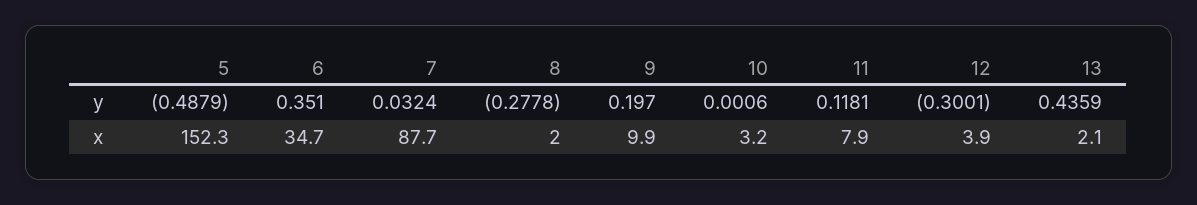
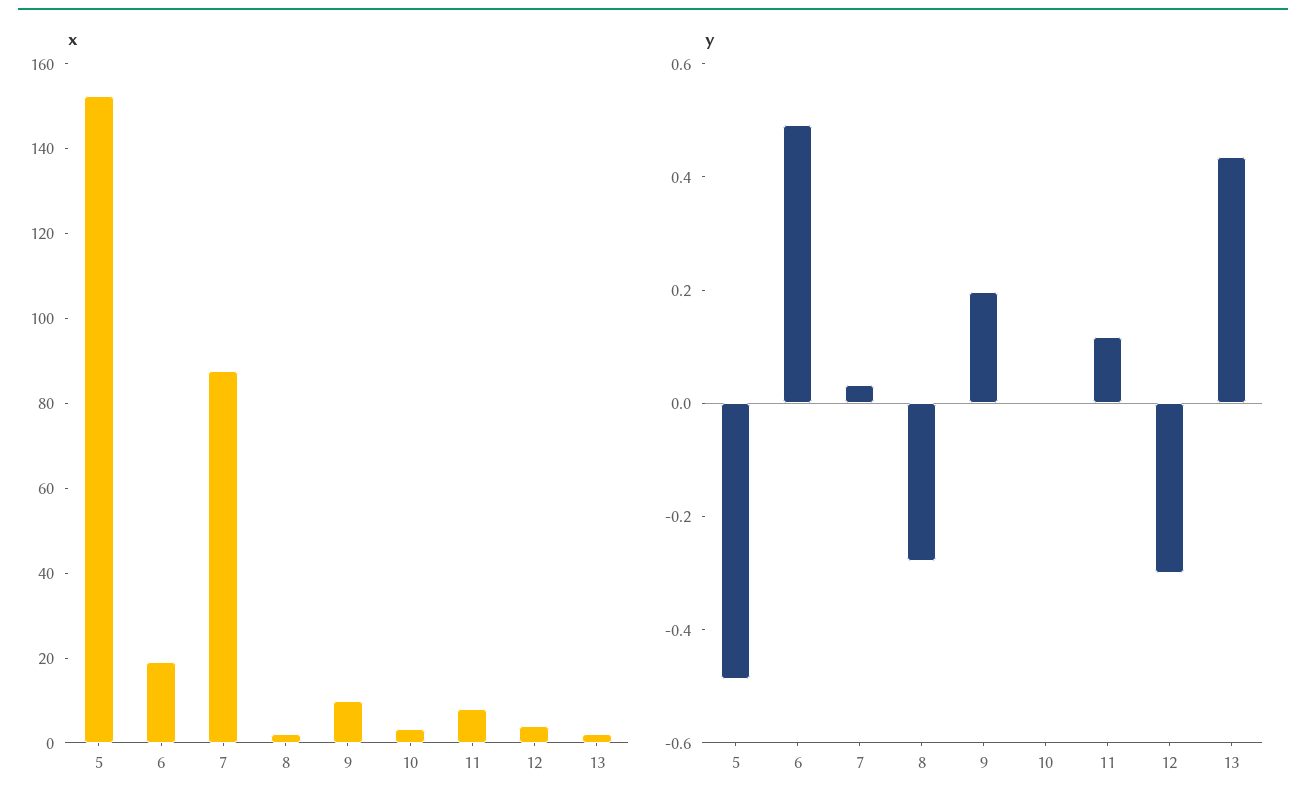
  {
    "y": {
      "5": -0.4879,
-     "6": 0.351,
+     "6": 0.5,
      "7": 0.0324,
      "8": -0.2778,
      "9": 0.197,
      "10": 0.0006,
      "11": 0.1181,
      "12": -0.3001,
      "13": 0.4359
    },
    "x": {
      "5": 152.3,
-     "6": 34.7,
+     "6": 20,
      "7": 87.7,
      "8": 2,
      "9": 9.9,
      "10": 3.2,
      "11": 7.9,
      "12": 3.9,
      "13": 2.1
    }
  }

